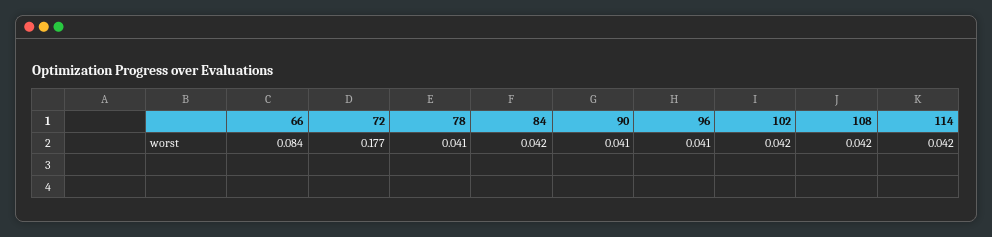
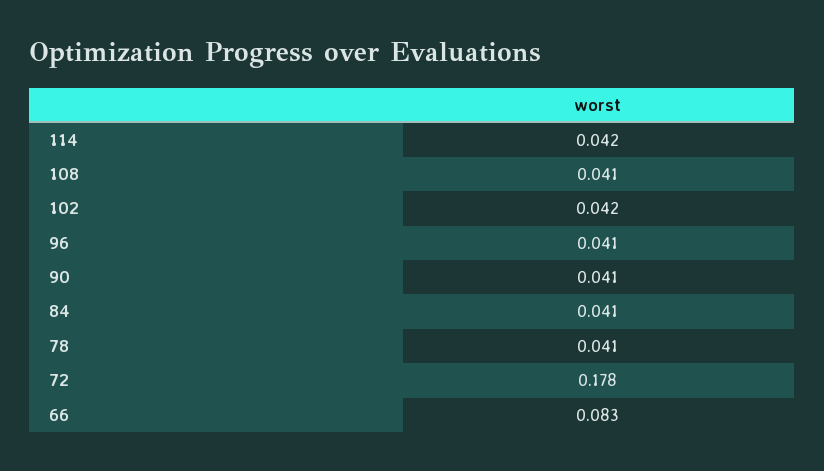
  {
-   "66": 0.084,
+   "66": 0.083,
-   "72": 0.177,
+   "72": 0.178,
    "78": 0.041,
-   "84": 0.042,
+   "84": 0.041,
    "90": 0.041,
    "96": 0.041,
    "102": 0.042,
-   "108": 0.042,
+   "108": 0.041,
    "114": 0.042
  }

